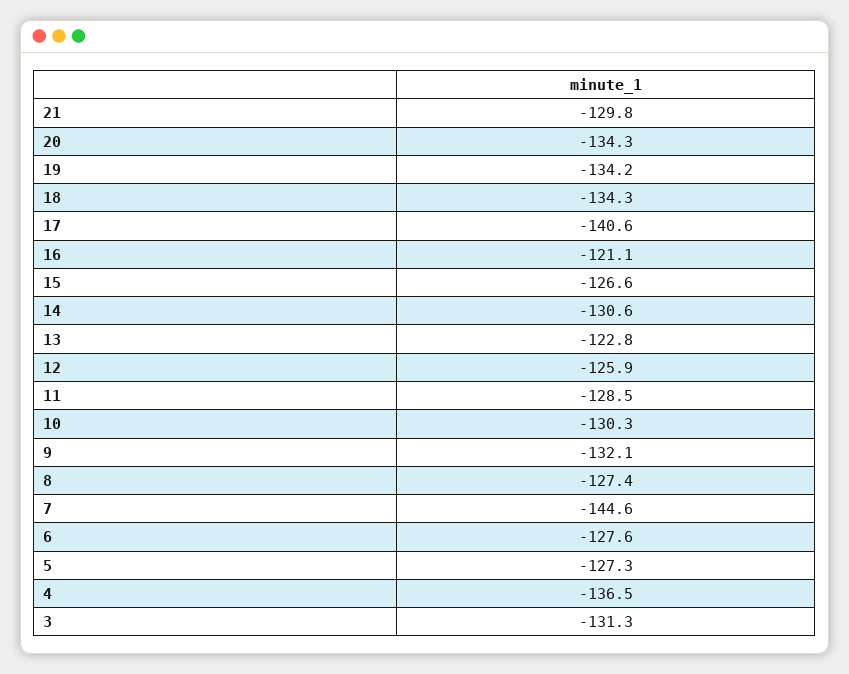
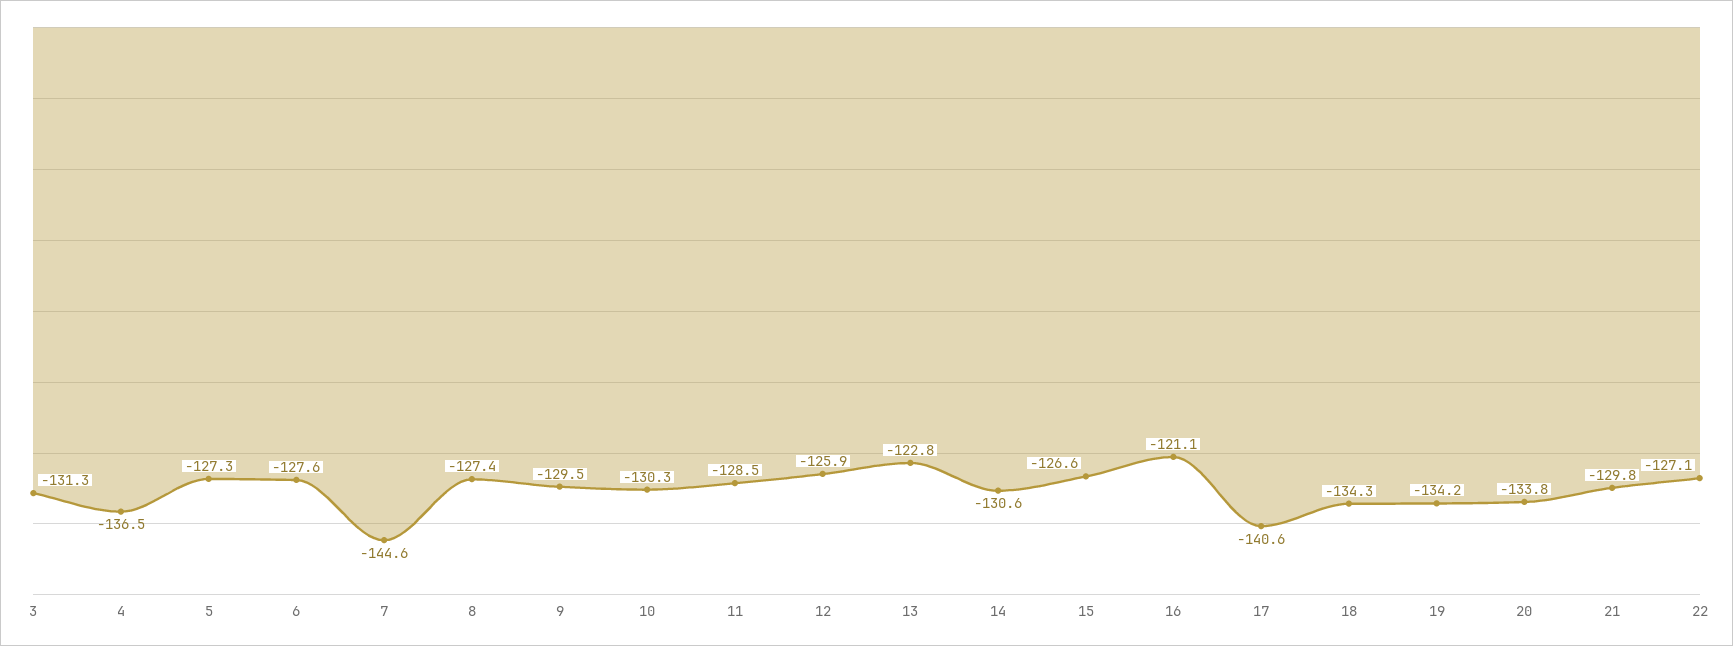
  {
    "21": -129.8,
-   "20": -134.3,
+   "20": -133.8,
    "19": -134.2,
    "18": -134.3,
    "17": -140.6,
    "16": -121.1,
    "15": -126.6,
    "14": -130.6,
    "13": -122.8,
    "12": -125.9,
    "11": -128.5,
    "10": -130.3,
-   "9": -132.1,
+   "9": -129.5,
    "8": -127.4,
    "7": -144.6,
    "6": -127.6,
    "5": -127.3,
    "4": -136.5,
-   "3": -131.3
+   "3": -131.3,
+   "22": -127.1
  }

